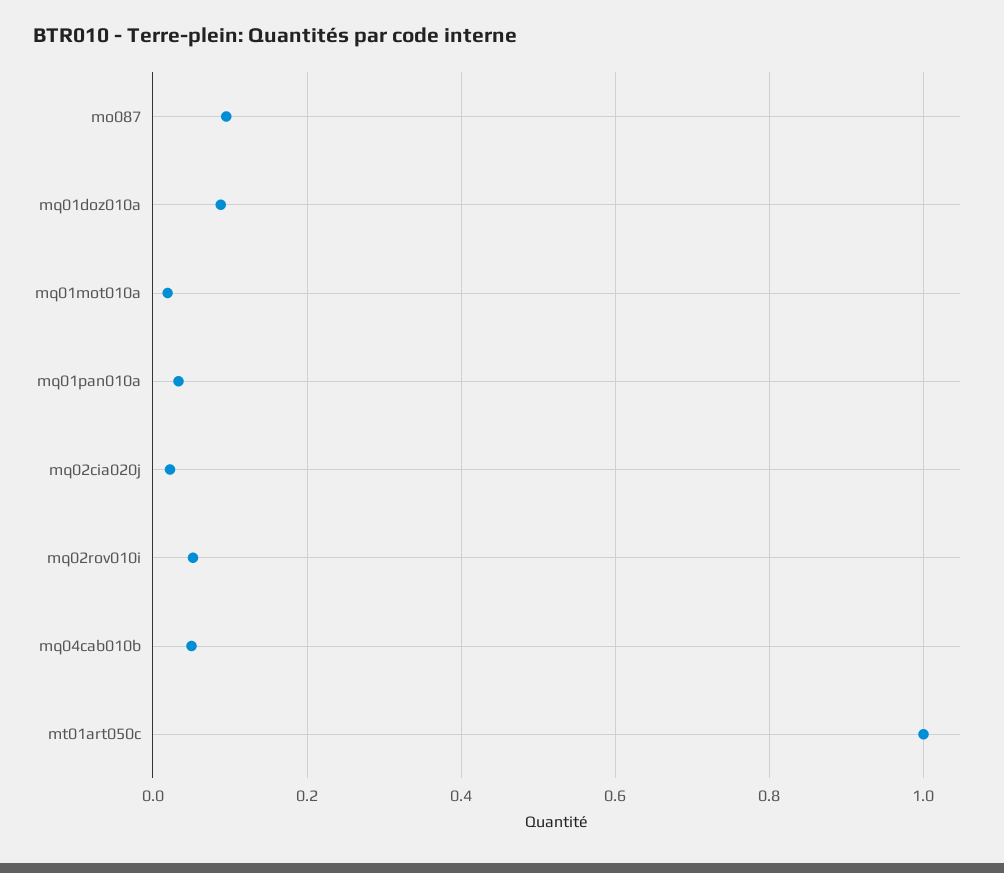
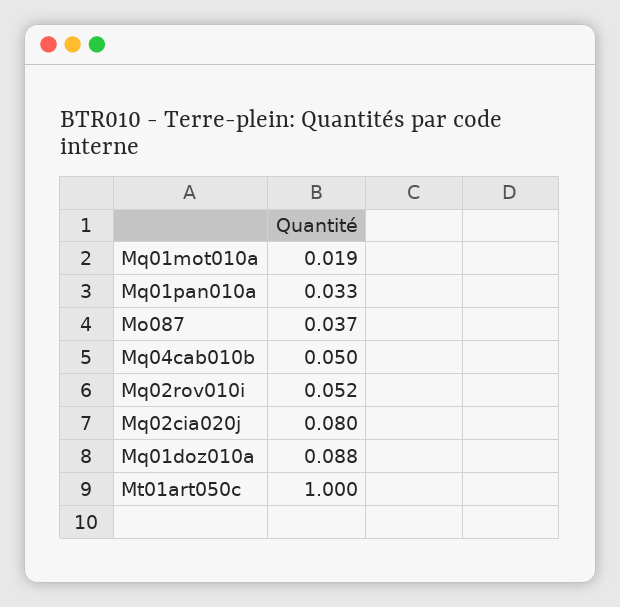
  {
-   "mo087": 0.1,
+   "mo087": 0.037,
    "mq01doz010a": 0.088,
    "mq01mot010a": 0.019,
    "mq01pan010a": 0.033,
-   "mq02cia020j": 0.02,
+   "mq02cia020j": 0.08,
    "mq02rov010i": 0.052,
    "mq04cab010b": 0.05,
    "mt01art050c": 1
  }

